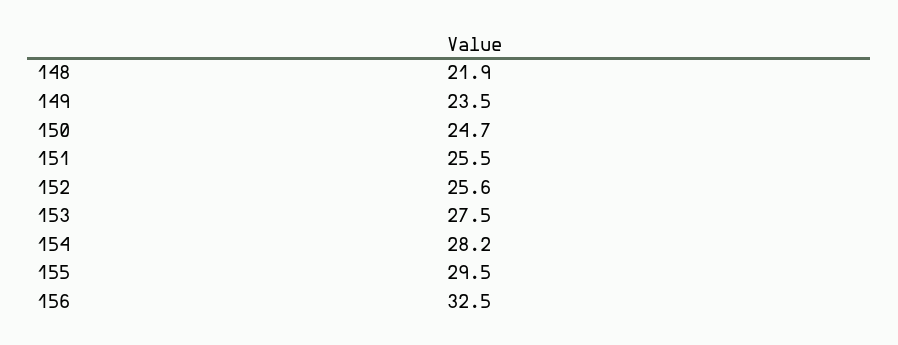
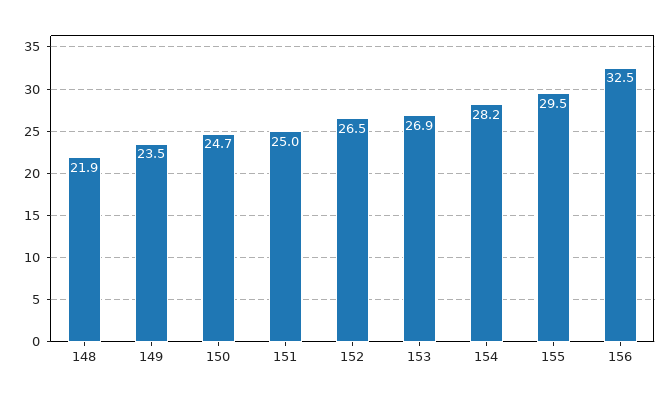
  {
    "148": 21.9,
    "149": 23.5,
    "150": 24.7,
-   "151": 25.5,
+   "151": 25,
-   "152": 25.6,
+   "152": 26.5,
-   "153": 27.5,
+   "153": 26.9,
    "154": 28.2,
    "155": 29.5,
    "156": 32.5
  }

